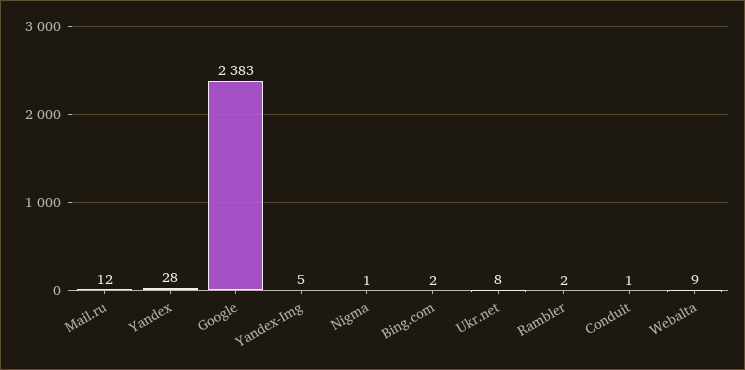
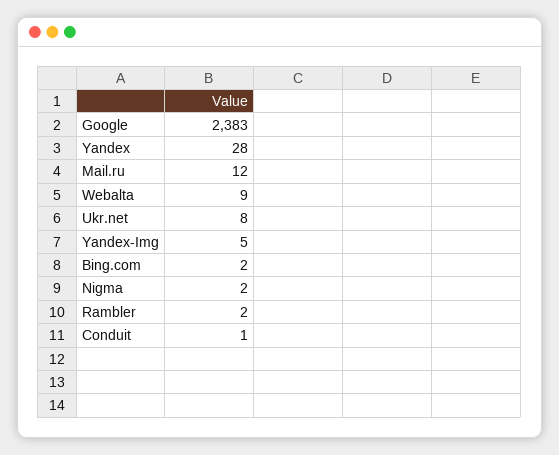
  {
    "Mail.ru": 12,
    "Yandex": 28,
    "Google": 2383,
    "Yandex-Img": 5,
-   "Nigma": 1,
+   "Nigma": 2,
    "Bing.com": 2,
    "Ukr.net": 8,
    "Rambler": 2,
    "Conduit": 1,
    "Webalta": 9
  }

